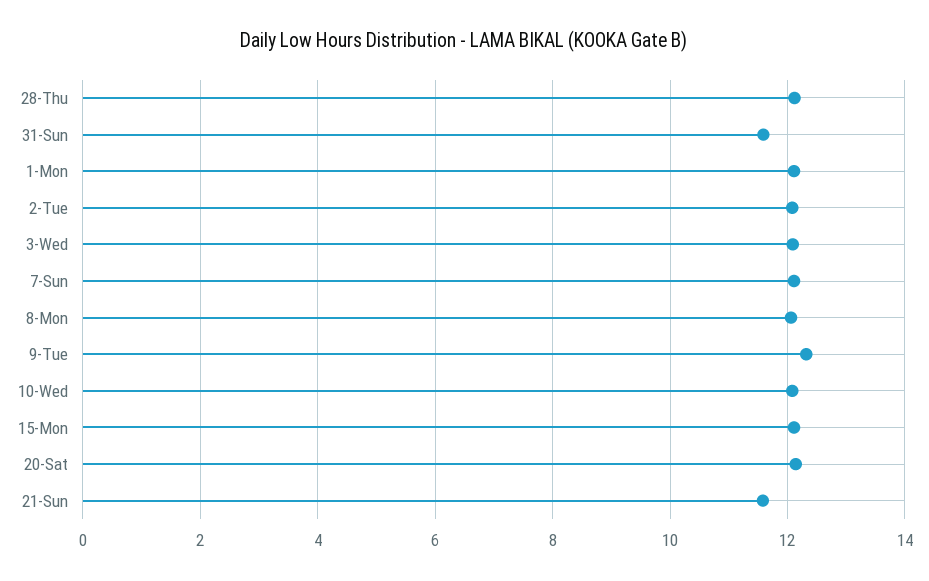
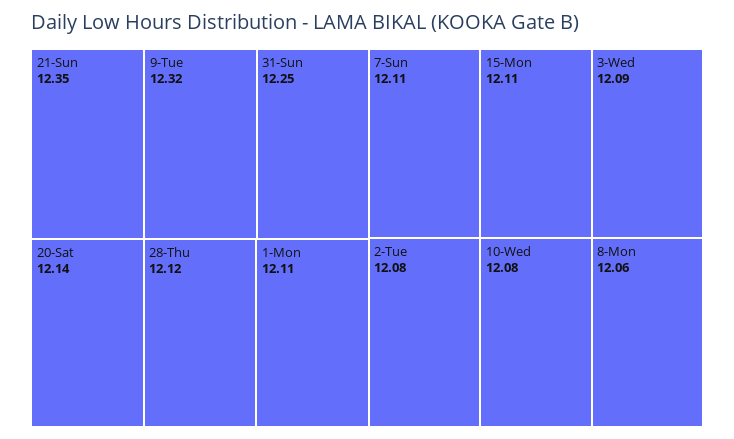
  {
    "28-Thu": 12.12,
-   "31-Sun": 11.6,
+   "31-Sun": 12.25,
    "1-Mon": 12.11,
    "2-Tue": 12.08,
    "3-Wed": 12.09,
    "7-Sun": 12.11,
    "8-Mon": 12.06,
    "9-Tue": 12.32,
    "10-Wed": 12.08,
    "15-Mon": 12.11,
    "20-Sat": 12.14,
-   "21-Sun": 11.6
+   "21-Sun": 12.35
  }

